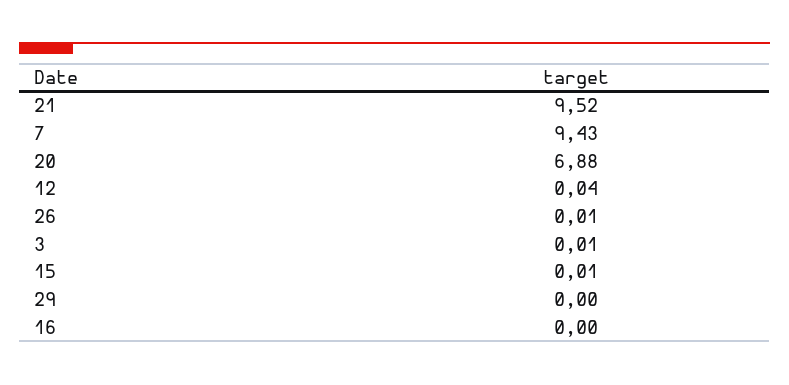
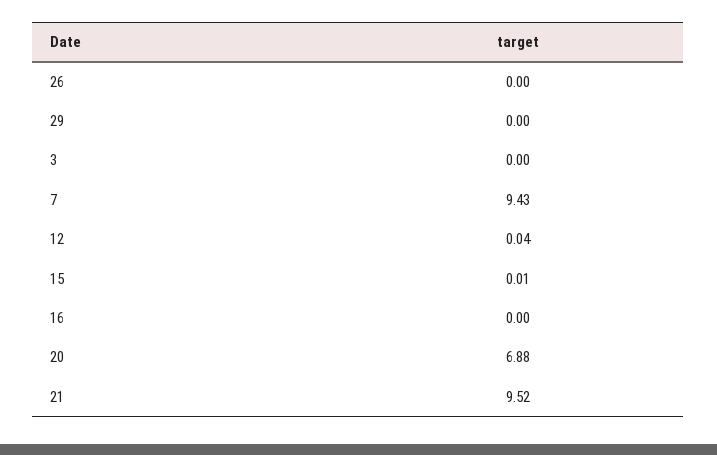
  {
    "21": 9.52,
    "7": 9.43,
    "20": 6.88,
    "12": 0.04,
-   "26": 0.01,
+   "26": 0,
-   "3": 0.01,
+   "3": 0,
    "15": 0.01,
    "29": 0,
    "16": 0
  }

